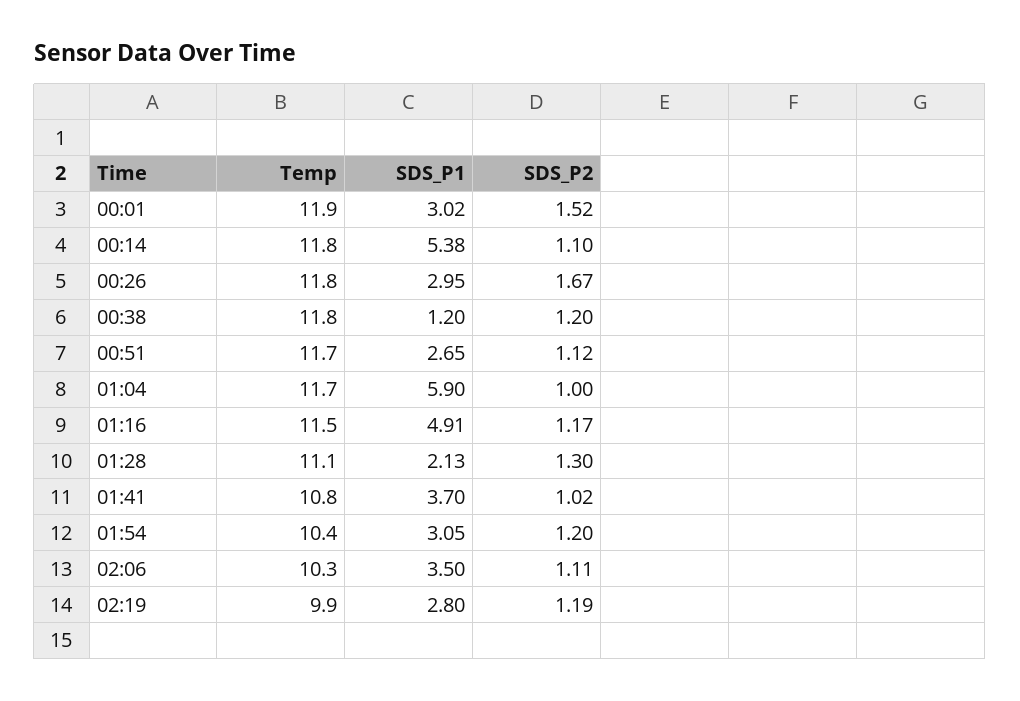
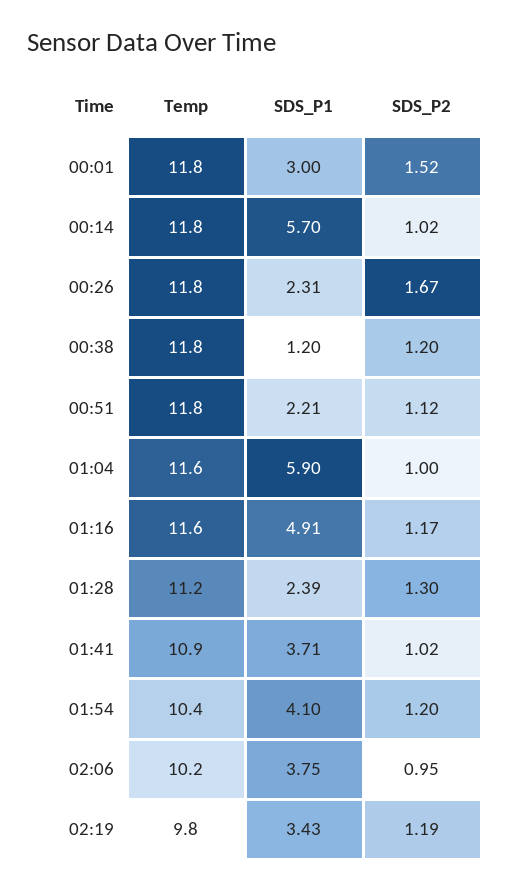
  {
    "Temp": {
-     "00:01": 11.9,
+     "00:01": 11.8,
      "00:14": 11.8,
      "00:26": 11.8,
      "00:38": 11.8,
-     "00:51": 11.7,
+     "00:51": 11.8,
-     "01:04": 11.7,
+     "01:04": 11.6,
-     "01:16": 11.5,
+     "01:16": 11.6,
-     "01:28": 11.1,
+     "01:28": 11.2,
-     "01:41": 10.8,
+     "01:41": 10.9,
      "01:54": 10.4,
-     "02:06": 10.3,
+     "02:06": 10.2,
-     "02:19": 9.9
+     "02:19": 9.8
    },
    "SDS_P1": {
-     "00:01": 3.02,
+     "00:01": 3,
-     "00:14": 5.38,
+     "00:14": 5.7,
-     "00:26": 2.95,
+     "00:26": 2.31,
      "00:38": 1.2,
-     "00:51": 2.65,
+     "00:51": 2.21,
      "01:04": 5.9,
      "01:16": 4.91,
-     "01:28": 2.13,
+     "01:28": 2.39,
-     "01:41": 3.7,
+     "01:41": 3.71,
-     "01:54": 3.05,
+     "01:54": 4.1,
-     "02:06": 3.5,
+     "02:06": 3.75,
-     "02:19": 2.8
+     "02:19": 3.43
    },
    "SDS_P2": {
      "00:01": 1.52,
-     "00:14": 1.1,
+     "00:14": 1.02,
      "00:26": 1.67,
      "00:38": 1.2,
      "00:51": 1.12,
      "01:04": 1,
      "01:16": 1.17,
      "01:28": 1.3,
      "01:41": 1.02,
      "01:54": 1.2,
-     "02:06": 1.11,
+     "02:06": 0.95,
      "02:19": 1.19
    }
  }

